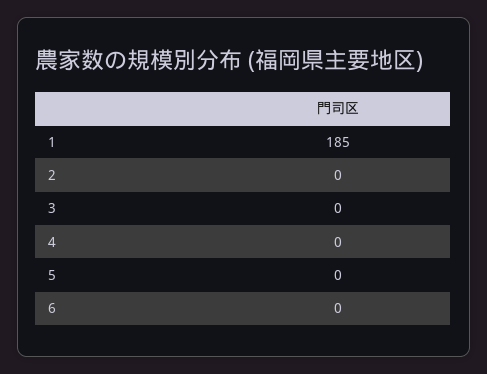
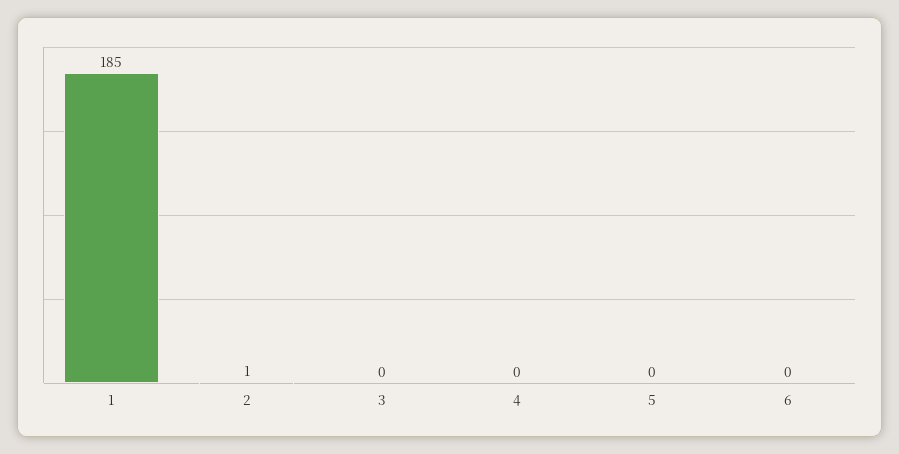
  {
    "1": 185,
-   "2": 0,
+   "2": 1,
    "3": 0,
    "4": 0,
    "5": 0,
    "6": 0
  }

